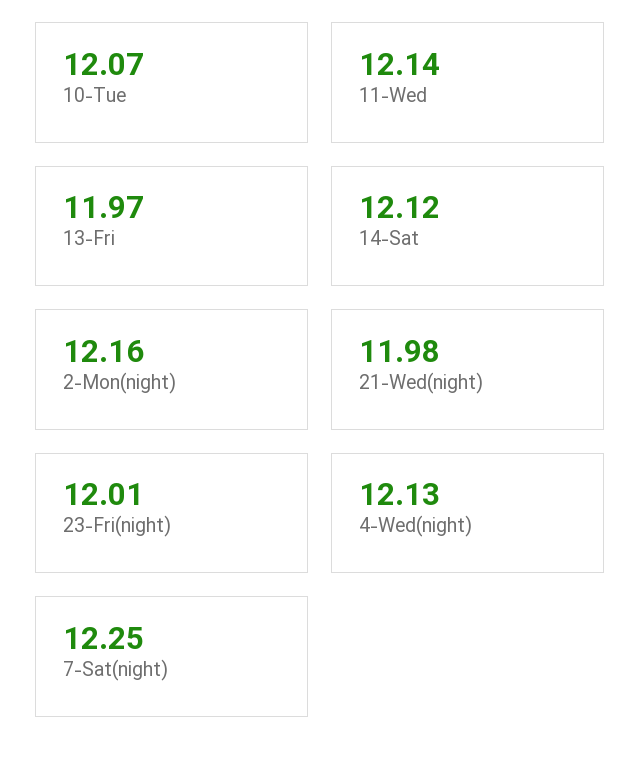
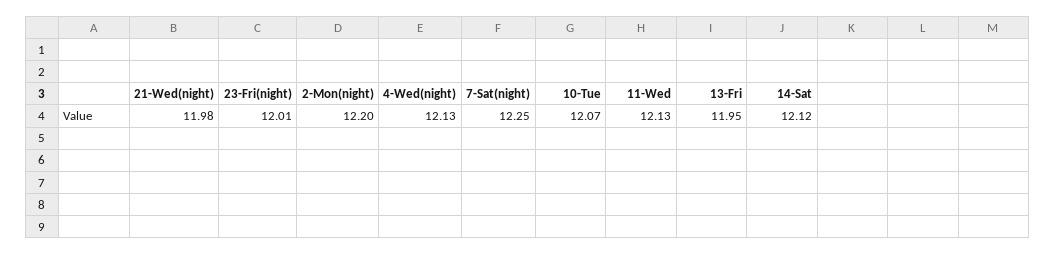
  {
    "10-Tue": 12.07,
-   "11-Wed": 12.14,
+   "11-Wed": 12.13,
-   "13-Fri": 11.97,
+   "13-Fri": 11.95,
    "14-Sat": 12.12,
-   "2-Mon(night)": 12.16,
+   "2-Mon(night)": 12.2,
    "21-Wed(night)": 11.98,
    "23-Fri(night)": 12.01,
    "4-Wed(night)": 12.13,
    "7-Sat(night)": 12.25
  }

